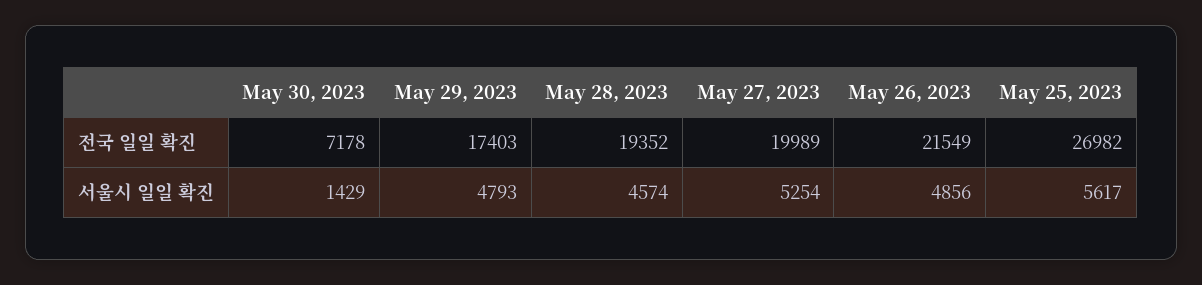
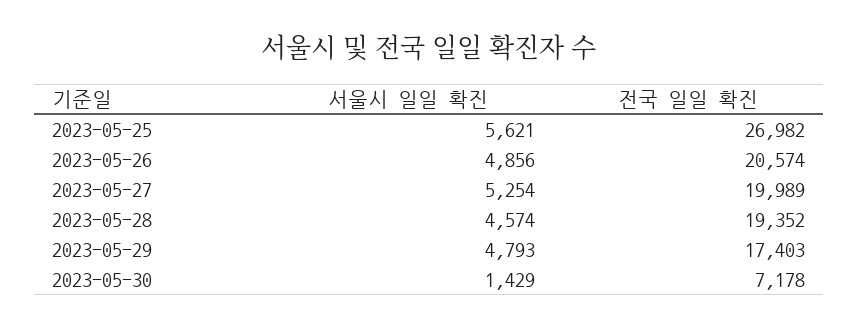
  {
    "May 30, 2023": {
      "전국 일일 확진": 7178,
      "서울시 일일 확진": 1429
    },
    "May 29, 2023": {
      "전국 일일 확진": 17403,
      "서울시 일일 확진": 4793
    },
    "May 28, 2023": {
      "전국 일일 확진": 19352,
      "서울시 일일 확진": 4574
    },
    "May 27, 2023": {
      "전국 일일 확진": 19989,
      "서울시 일일 확진": 5254
    },
    "May 26, 2023": {
-     "전국 일일 확진": 21549,
+     "전국 일일 확진": 20574,
      "서울시 일일 확진": 4856
    },
    "May 25, 2023": {
      "전국 일일 확진": 26982,
-     "서울시 일일 확진": 5617
+     "서울시 일일 확진": 5621
    }
  }

